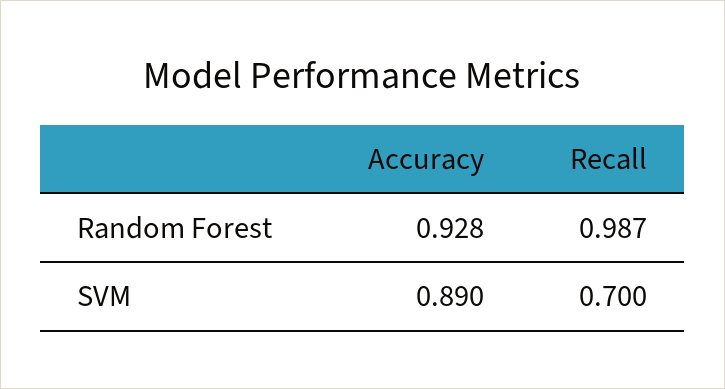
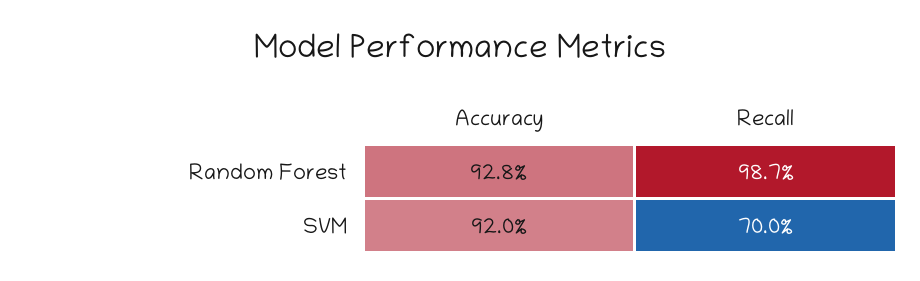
  {
    "Accuracy": {
      "Random Forest": 0.928,
-     "SVM": 0.89
+     "SVM": 0.92
    },
    "Recall": {
      "Random Forest": 0.987,
      "SVM": 0.7
    }
  }

